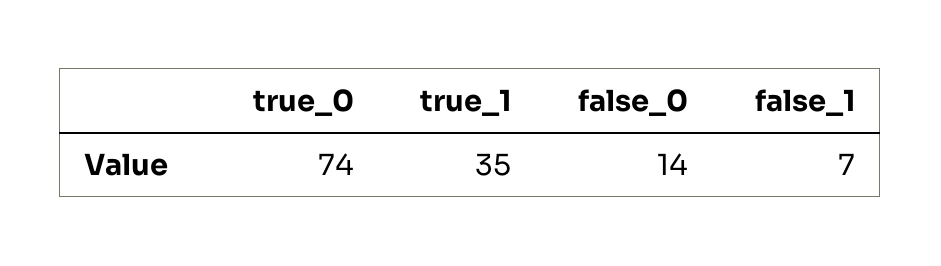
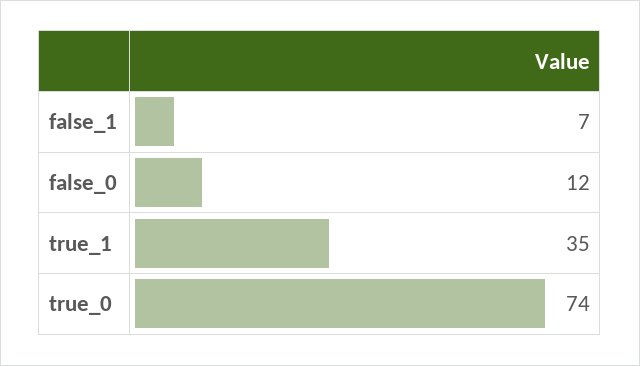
  {
    "true_0": 74,
    "true_1": 35,
-   "false_0": 14,
+   "false_0": 12,
    "false_1": 7
  }

